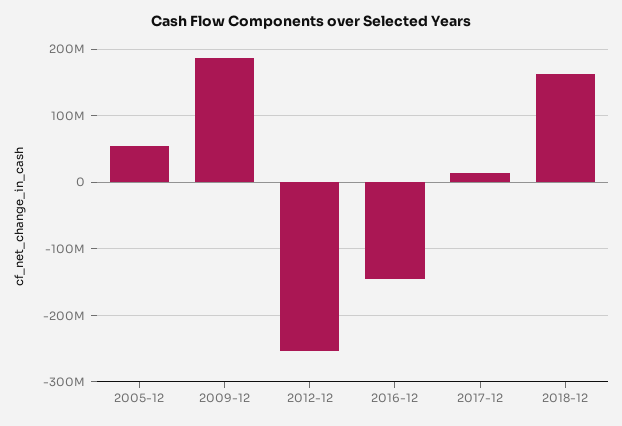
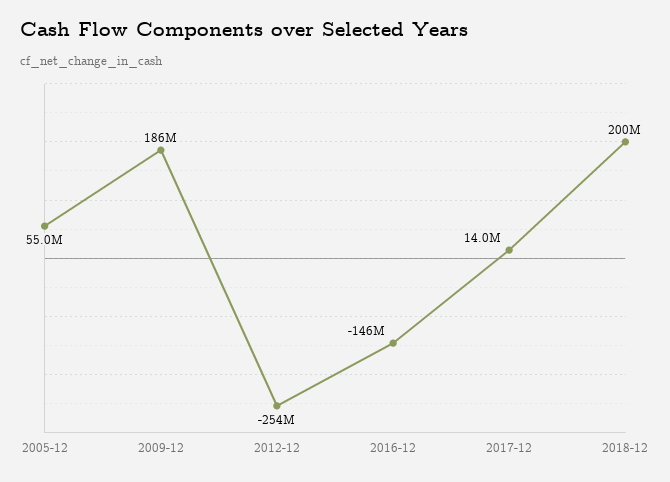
  {
    "2005-12": 55000000,
    "2009-12": 186000000,
    "2012-12": -254000000,
    "2016-12": -146000000,
    "2017-12": 14000000,
-   "2018-12": 160000000
+   "2018-12": 200000000
  }

